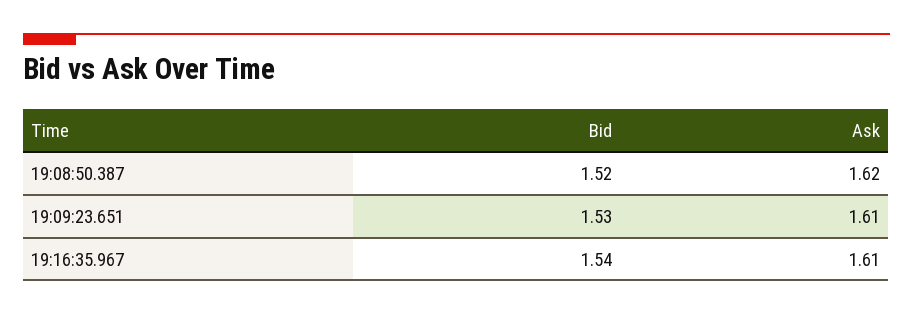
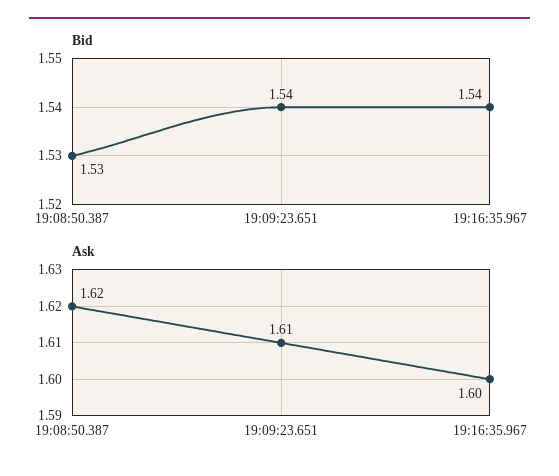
  {
    "Bid": {
-     "19:08:50.387": 1.52,
+     "19:08:50.387": 1.53,
-     "19:09:23.651": 1.53,
+     "19:09:23.651": 1.54,
      "19:16:35.967": 1.54
    },
    "Ask": {
      "19:08:50.387": 1.62,
      "19:09:23.651": 1.61,
-     "19:16:35.967": 1.61
+     "19:16:35.967": 1.6
    }
  }

